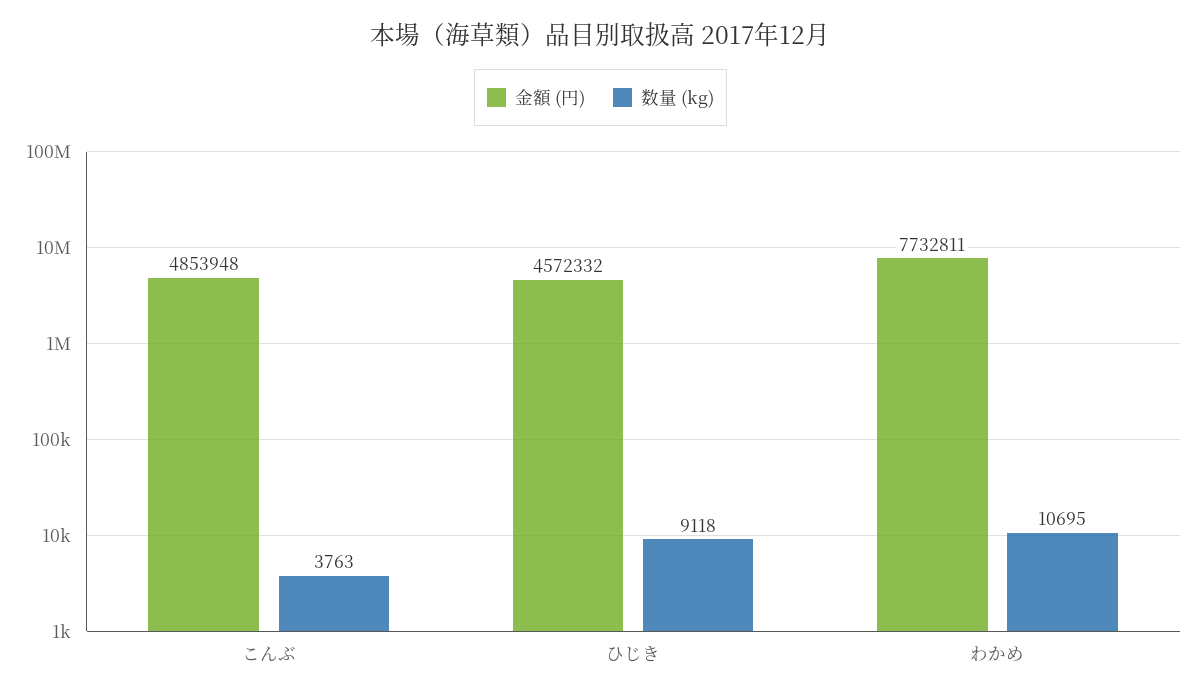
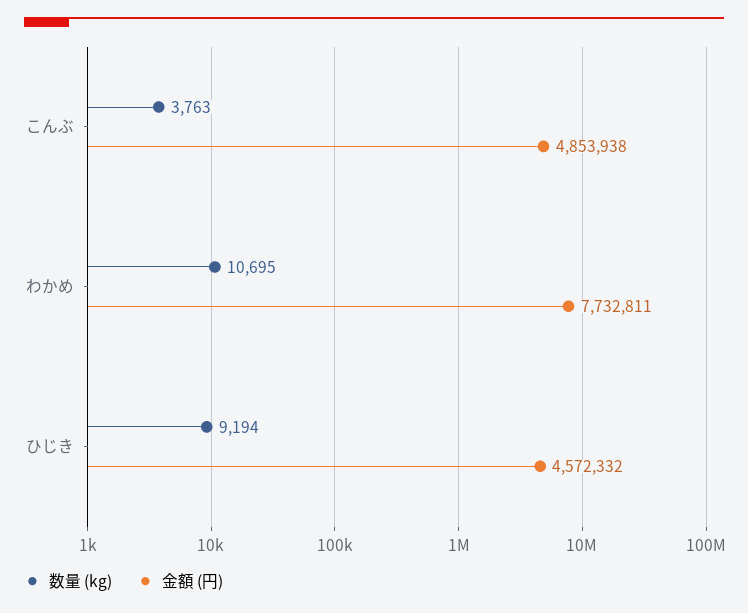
  {
    "金額 (円)": {
-     "こんぶ": 4853948,
+     "こんぶ": 4853938,
      "ひじき": 4572332,
      "わかめ": 7732811
    },
    "数量 (kg)": {
      "こんぶ": 3763,
-     "ひじき": 9118,
+     "ひじき": 9194,
      "わかめ": 10695
    }
  }

